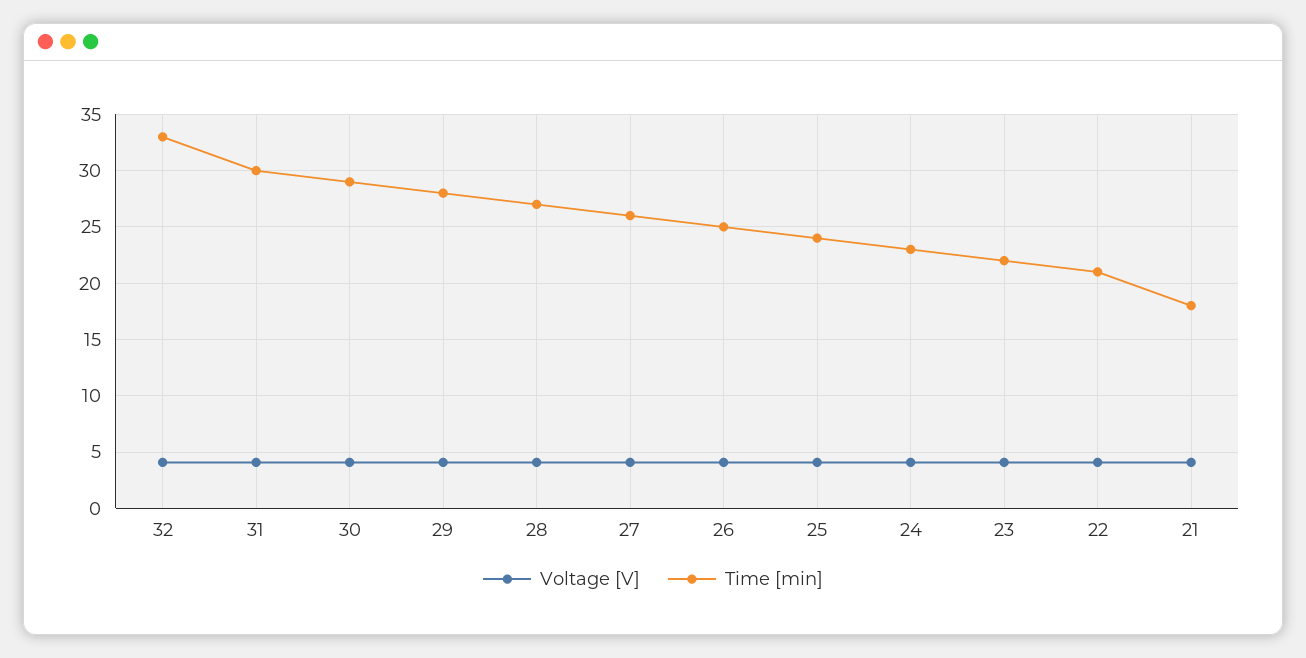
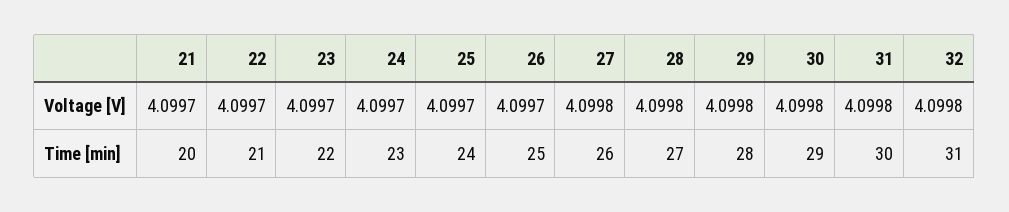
  {
    "Voltage [V]": {
      "32": 4.0998,
      "31": 4.0998,
      "30": 4.0998,
      "29": 4.0998,
      "28": 4.0998,
      "27": 4.0998,
      "26": 4.0997,
      "25": 4.0997,
      "24": 4.0997,
      "23": 4.0997,
      "22": 4.0997,
      "21": 4.0997
    },
    "Time [min]": {
-     "32": 33,
+     "32": 31,
      "31": 30,
      "30": 29,
      "29": 28,
      "28": 27,
      "27": 26,
      "26": 25,
      "25": 24,
      "24": 23,
      "23": 22,
      "22": 21,
-     "21": 18
+     "21": 20
    }
  }

